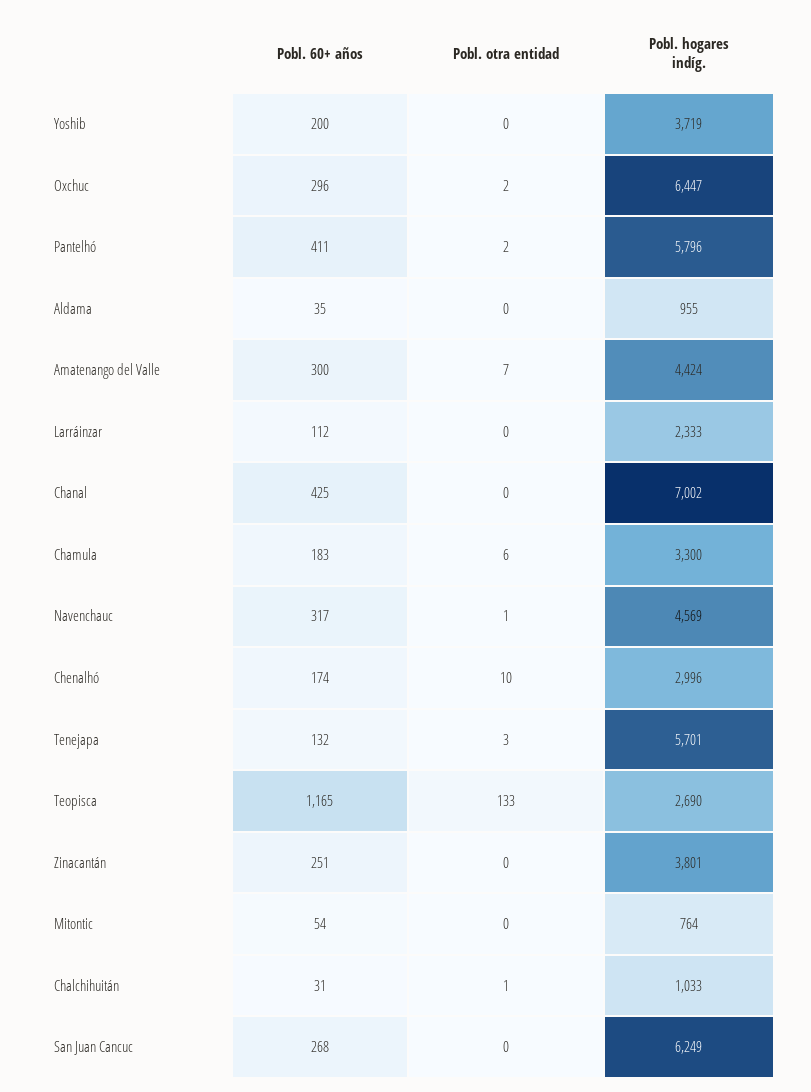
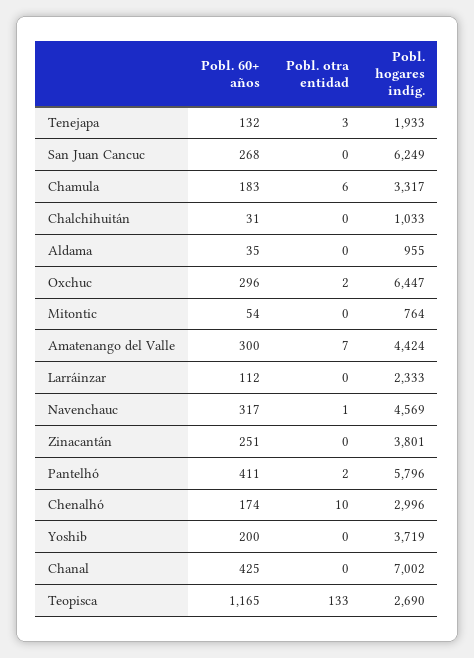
  {
    "Pobl. 60+ años": {
      "Yoshib": 200,
      "Oxchuc": 296,
      "Pantelhó": 411,
      "Aldama": 35,
      "Amatenango del Valle": 300,
      "Larráinzar": 112,
      "Chanal": 425,
      "Chamula": 183,
      "Navenchauc": 317,
      "Chenalhó": 174,
      "Tenejapa": 132,
      "Teopisca": 1165,
      "Zinacantán": 251,
      "Mitontic": 54,
      "Chalchihuitán": 31,
      "San Juan Cancuc": 268
    },
    "Pobl. otra entidad": {
      "Yoshib": 0,
      "Oxchuc": 2,
      "Pantelhó": 2,
      "Aldama": 0,
      "Amatenango del Valle": 7,
      "Larráinzar": 0,
      "Chanal": 0,
      "Chamula": 6,
      "Navenchauc": 1,
      "Chenalhó": 10,
      "Tenejapa": 3,
      "Teopisca": 133,
      "Zinacantán": 0,
      "Mitontic": 0,
-     "Chalchihuitán": 1,
+     "Chalchihuitán": 0,
      "San Juan Cancuc": 0
    },
    "Pobl. hogares indíg.": {
      "Yoshib": 3719,
      "Oxchuc": 6447,
      "Pantelhó": 5796,
      "Aldama": 955,
      "Amatenango del Valle": 4424,
      "Larráinzar": 2333,
      "Chanal": 7002,
-     "Chamula": 3300,
+     "Chamula": 3317,
      "Navenchauc": 4569,
      "Chenalhó": 2996,
-     "Tenejapa": 5701,
+     "Tenejapa": 1933,
      "Teopisca": 2690,
      "Zinacantán": 3801,
      "Mitontic": 764,
      "Chalchihuitán": 1033,
      "San Juan Cancuc": 6249
    }
  }

